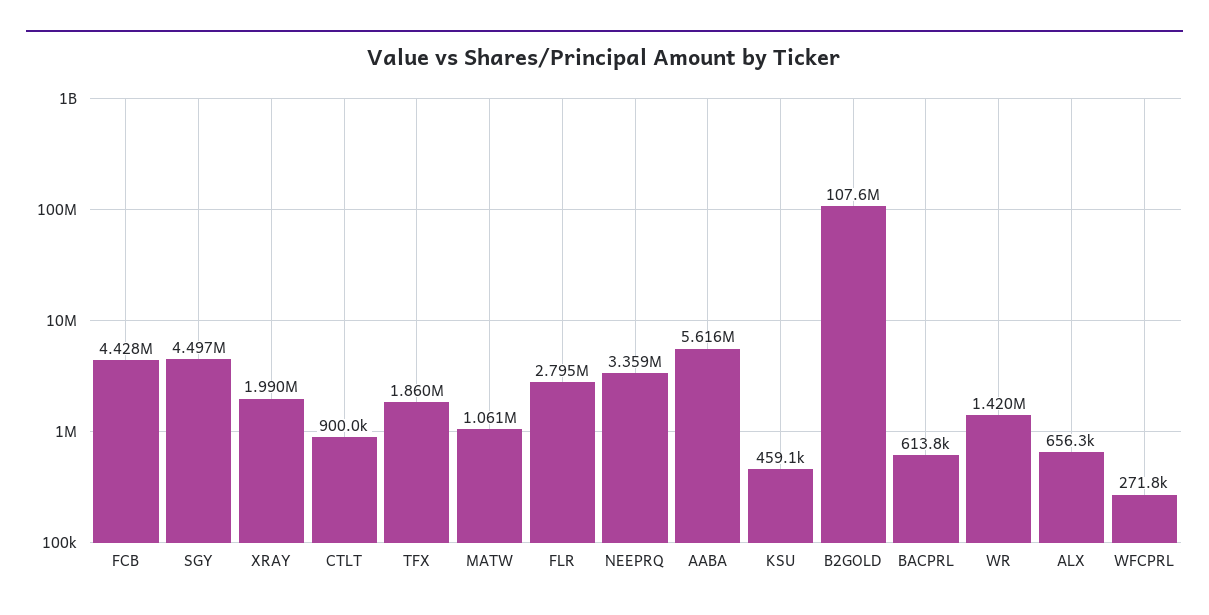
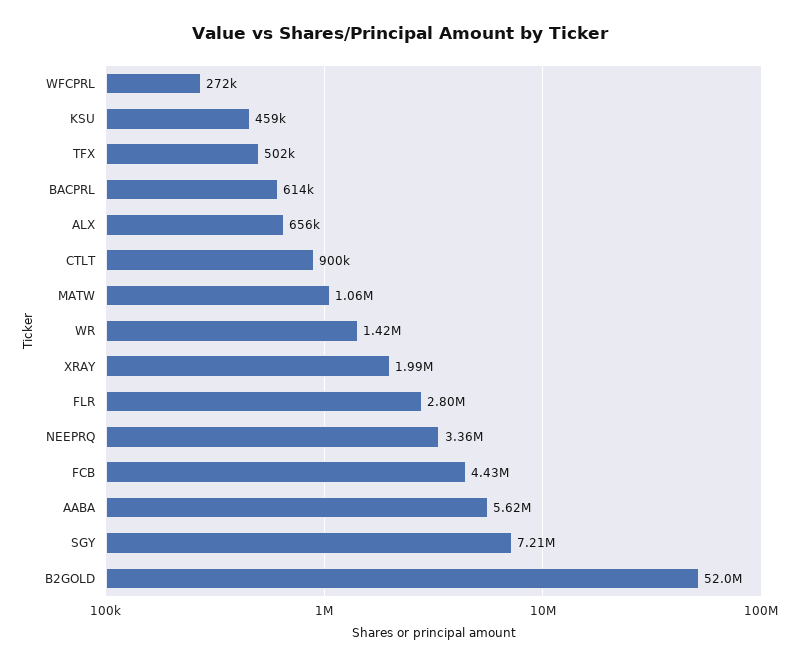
  {
    "FCB": 4428000,
-   "SGY": 4497000,
+   "SGY": 7210000,
    "XRAY": 1990000,
    "CTLT": 900000,
-   "TFX": 1860000,
+   "TFX": 502000,
    "MATW": 1061000,
    "FLR": 2795000,
    "NEEPRQ": 3359000,
    "AABA": 5616000,
    "KSU": 459100,
-   "B2GOLD": 107600000,
+   "B2GOLD": 52000000,
    "BACPRL": 613800,
    "WR": 1420000,
    "ALX": 656300,
    "WFCPRL": 271800
  }

